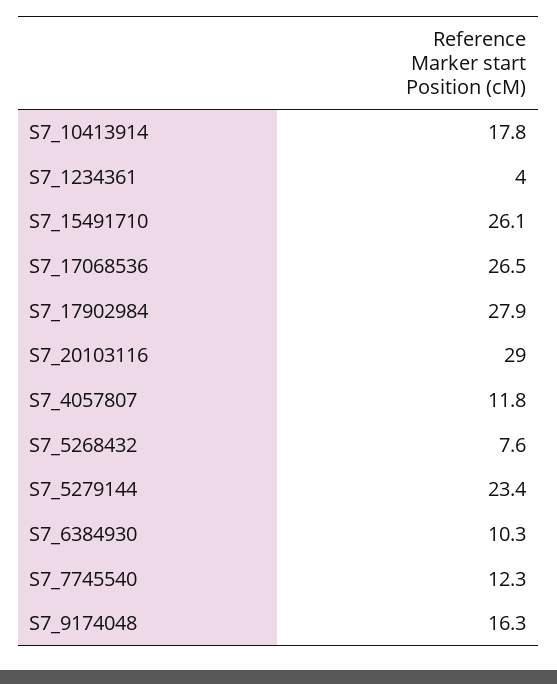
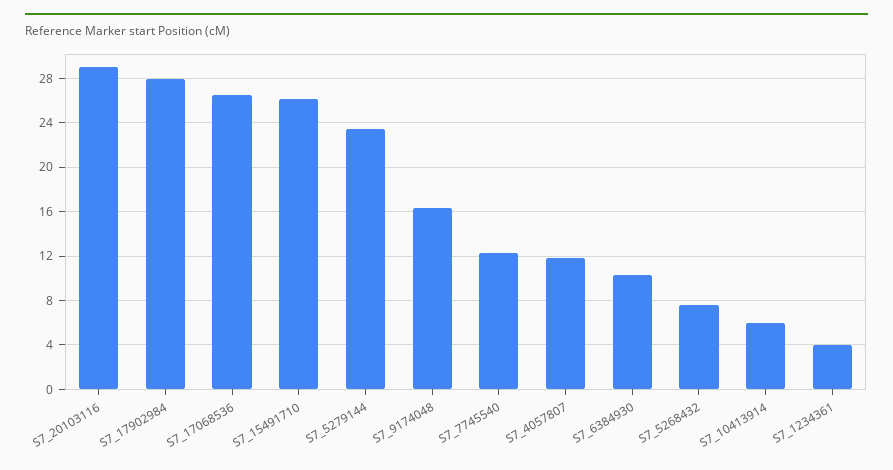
  {
-   "S7_10413914": 17.8,
+   "S7_10413914": 6,
    "S7_1234361": 4,
    "S7_15491710": 26.1,
    "S7_17068536": 26.5,
    "S7_17902984": 27.9,
    "S7_20103116": 29,
    "S7_4057807": 11.8,
    "S7_5268432": 7.6,
    "S7_5279144": 23.4,
    "S7_6384930": 10.3,
    "S7_7745540": 12.3,
    "S7_9174048": 16.3
  }

